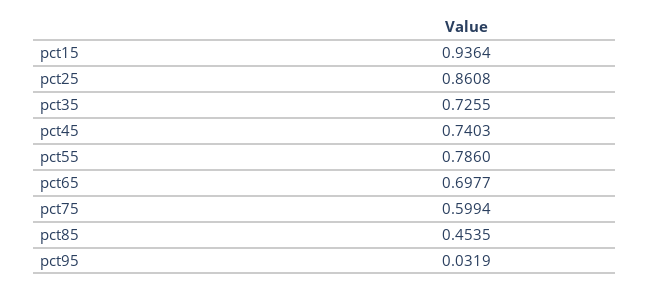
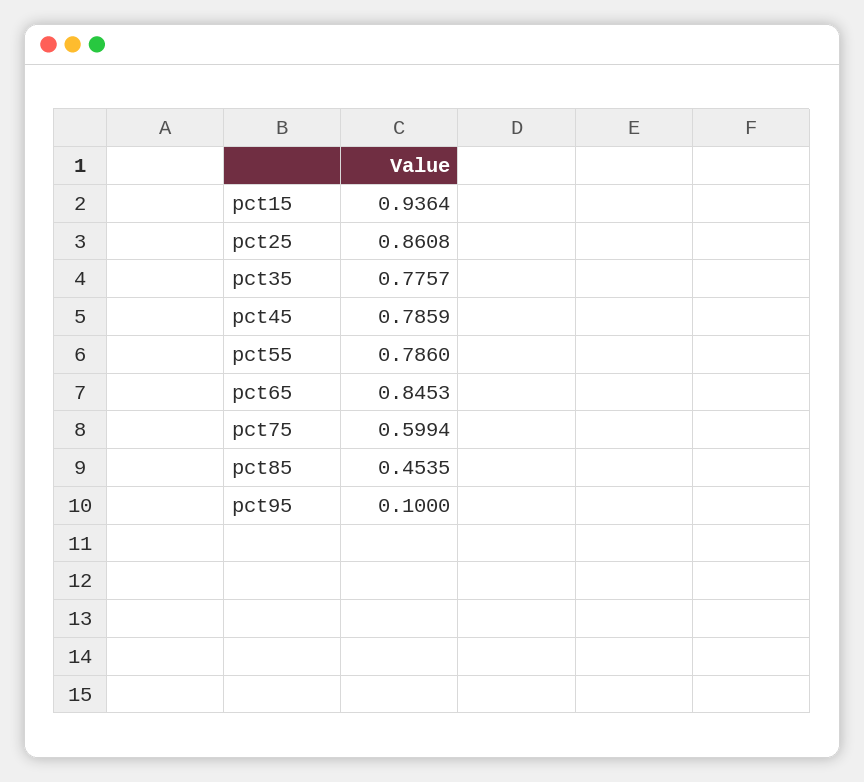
  {
    "pct15": 0.9364,
    "pct25": 0.8608,
-   "pct35": 0.7255,
+   "pct35": 0.7757,
-   "pct45": 0.7403,
+   "pct45": 0.7859,
    "pct55": 0.786,
-   "pct65": 0.6977,
+   "pct65": 0.8453,
    "pct75": 0.5994,
    "pct85": 0.4535,
-   "pct95": 0.0319
+   "pct95": 0.1
  }

